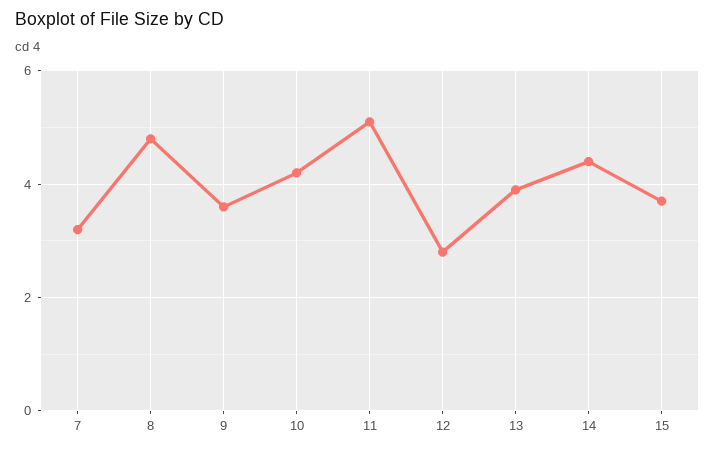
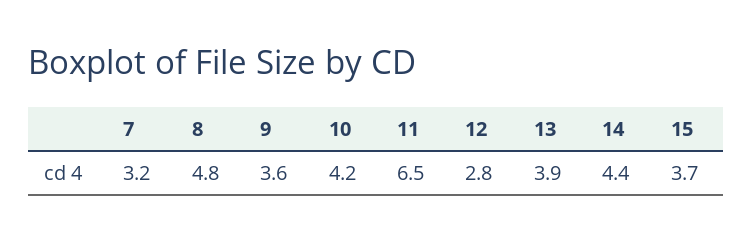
  {
    "7": 3.2,
    "8": 4.8,
    "9": 3.6,
    "10": 4.2,
-   "11": 5,
+   "11": 6.5,
    "12": 2.8,
    "13": 3.9,
    "14": 4.4,
    "15": 3.7
  }

